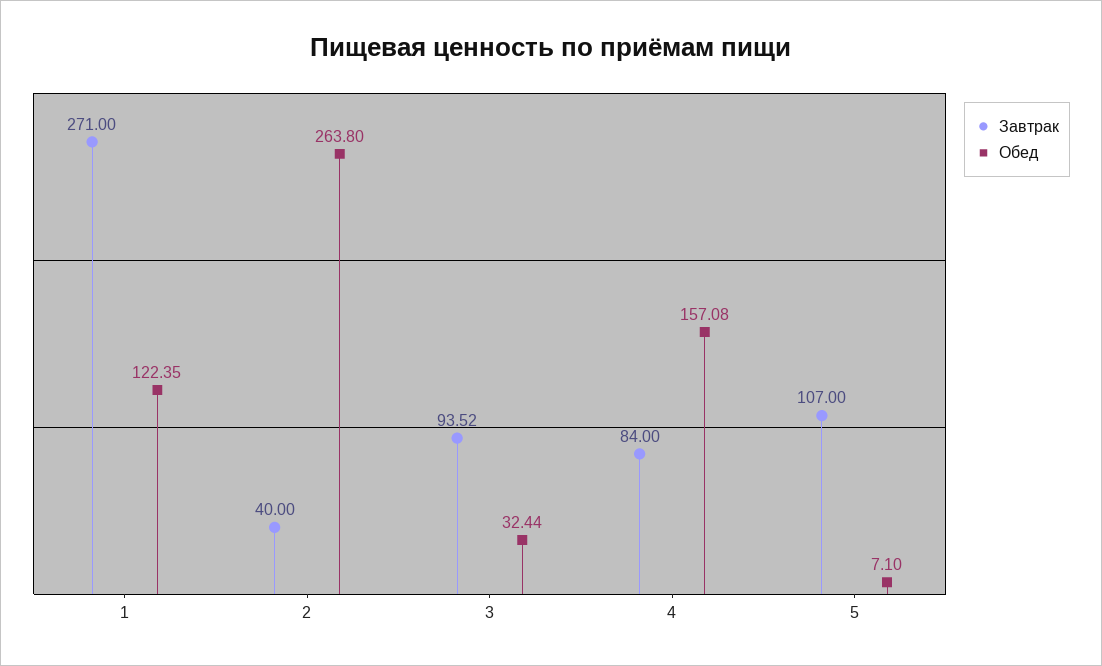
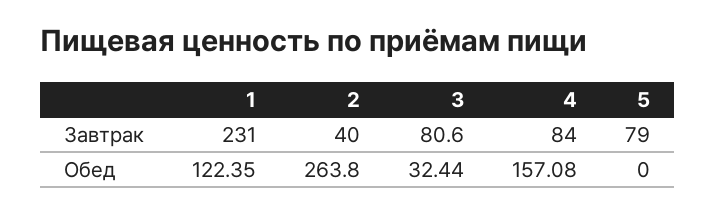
  {
    "Завтрак": {
-     "1": 271,
+     "1": 231,
      "2": 40,
-     "3": 93.52,
+     "3": 80.6,
      "4": 84,
-     "5": 107
+     "5": 79
    },
    "Обед": {
      "1": 122.35,
      "2": 263.8,
      "3": 32.44,
      "4": 157.08,
-     "5": 7.1
+     "5": 0
    }
  }

